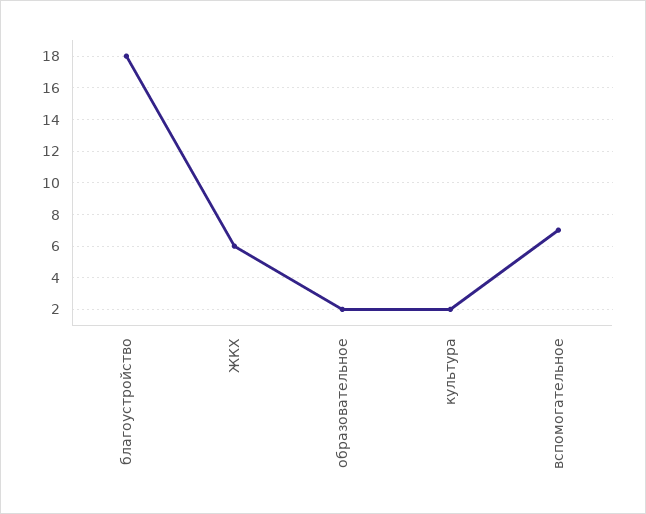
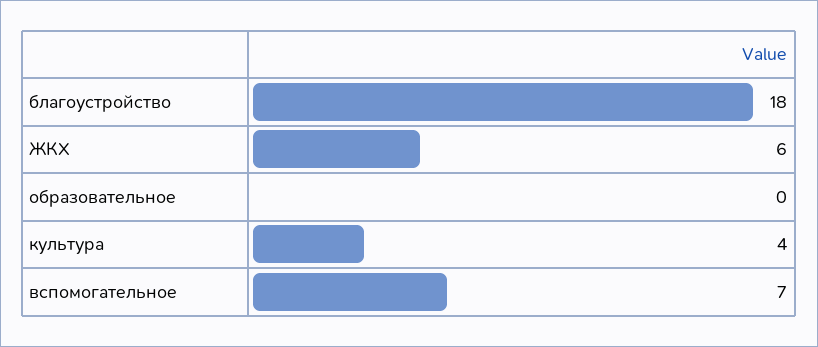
  {
    "благоустройство": 18,
    "ЖКХ": 6,
-   "образовательное": 2,
+   "образовательное": 0,
-   "культура": 2,
+   "культура": 4,
    "вспомогательное": 7
  }

